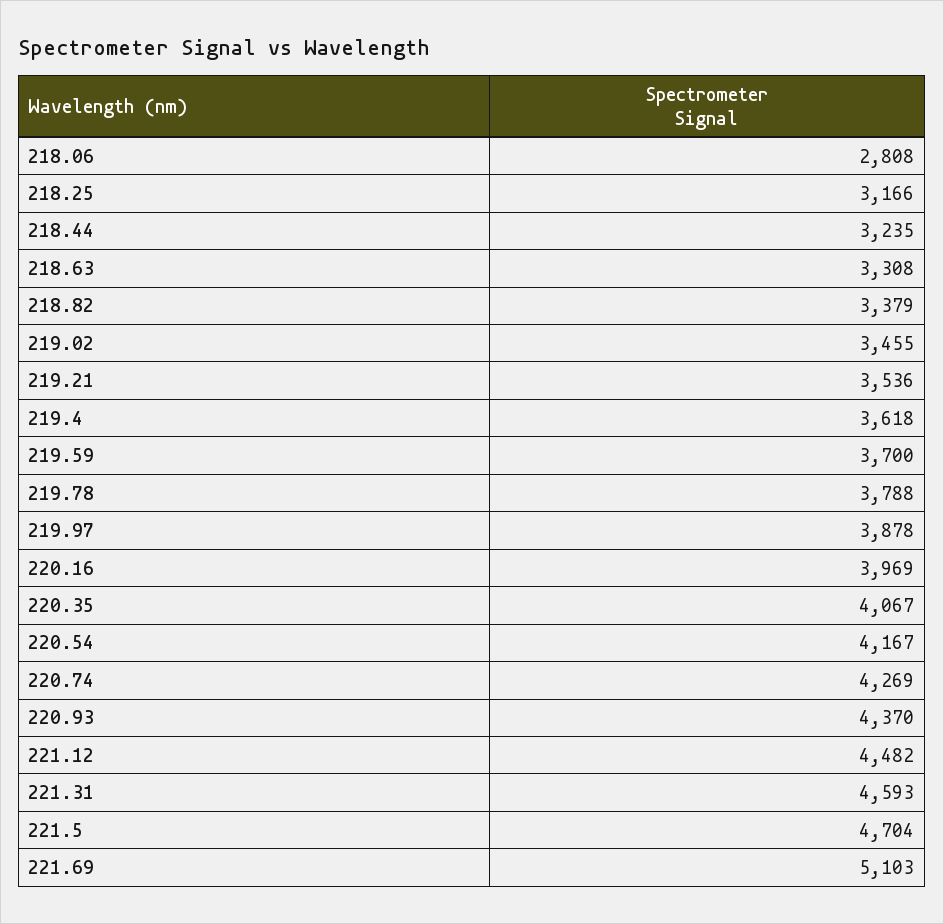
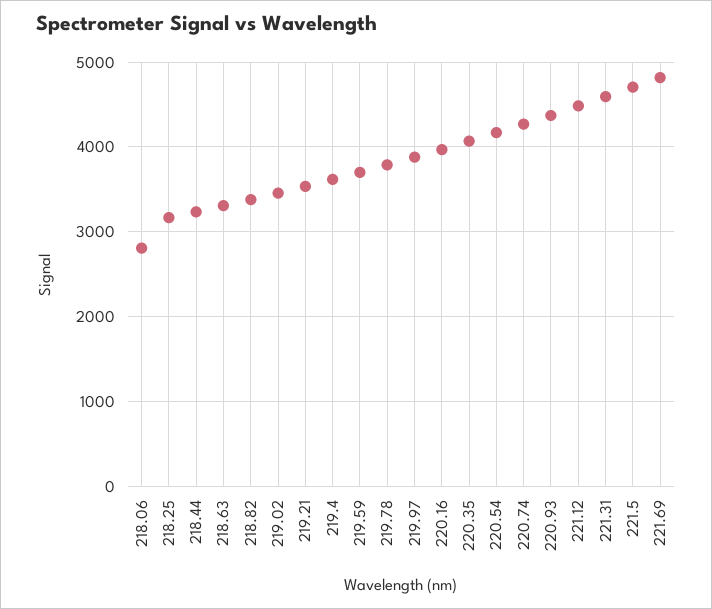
  {
    "218.06": 2808,
    "218.25": 3166,
    "218.44": 3235,
    "218.63": 3308,
    "218.82": 3379,
    "219.02": 3455,
    "219.21": 3536,
    "219.4": 3618,
    "219.59": 3700,
    "219.78": 3788,
    "219.97": 3878,
    "220.16": 3969,
    "220.35": 4067,
    "220.54": 4167,
    "220.74": 4269,
    "220.93": 4370,
    "221.12": 4482,
    "221.31": 4593,
    "221.5": 4704,
-   "221.69": 5103
+   "221.69": 4800
  }

